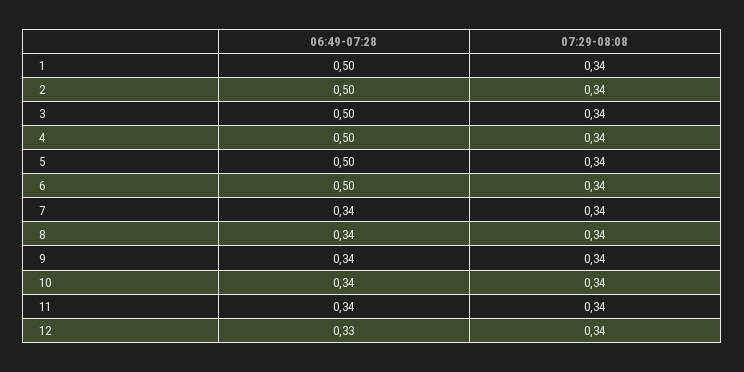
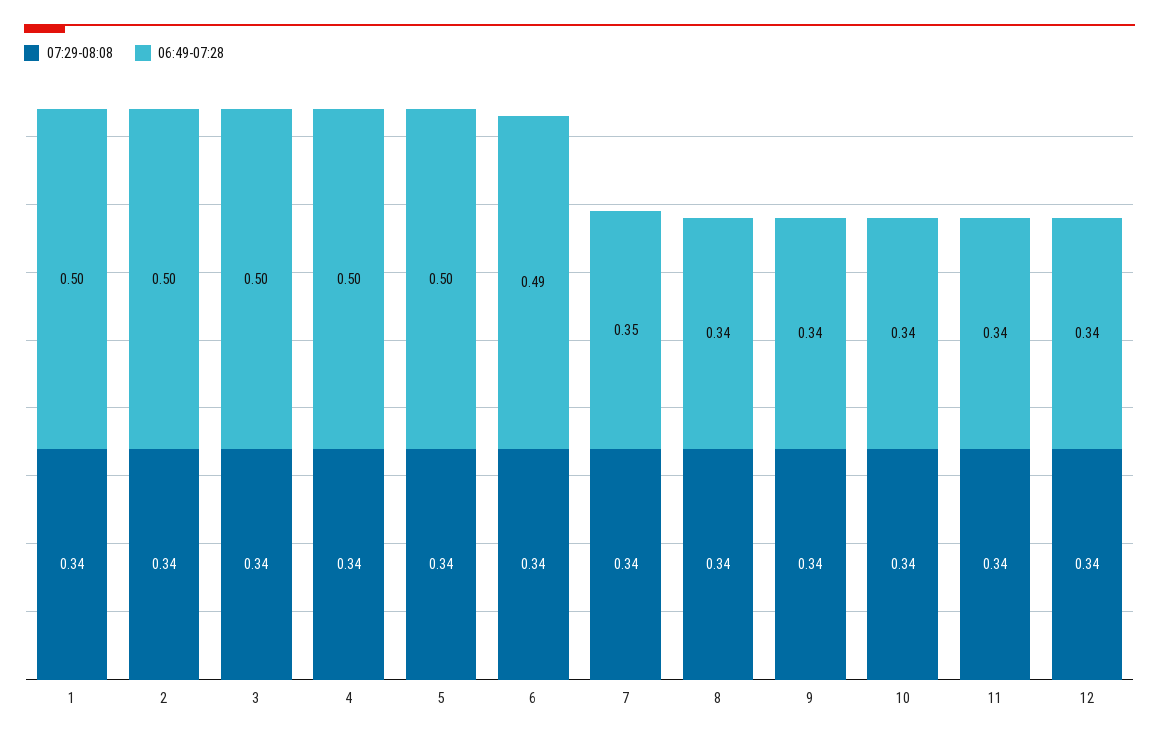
  {
    "06:49-07:28": {
      "1": 0.5,
      "2": 0.5,
      "3": 0.5,
      "4": 0.5,
      "5": 0.5,
-     "6": 0.5,
+     "6": 0.49,
-     "7": 0.34,
+     "7": 0.35,
      "8": 0.34,
      "9": 0.34,
      "10": 0.34,
      "11": 0.34,
-     "12": 0.33
+     "12": 0.34
    },
    "07:29-08:08": {
      "1": 0.34,
      "2": 0.34,
      "3": 0.34,
      "4": 0.34,
      "5": 0.34,
      "6": 0.34,
      "7": 0.34,
      "8": 0.34,
      "9": 0.34,
      "10": 0.34,
      "11": 0.34,
      "12": 0.34
    }
  }

